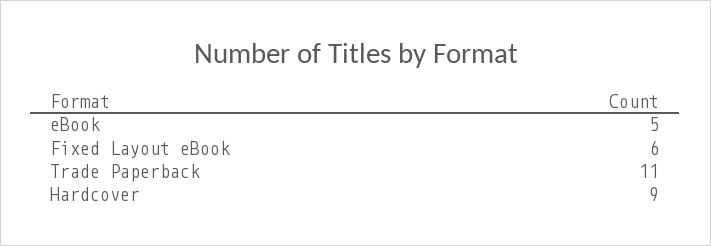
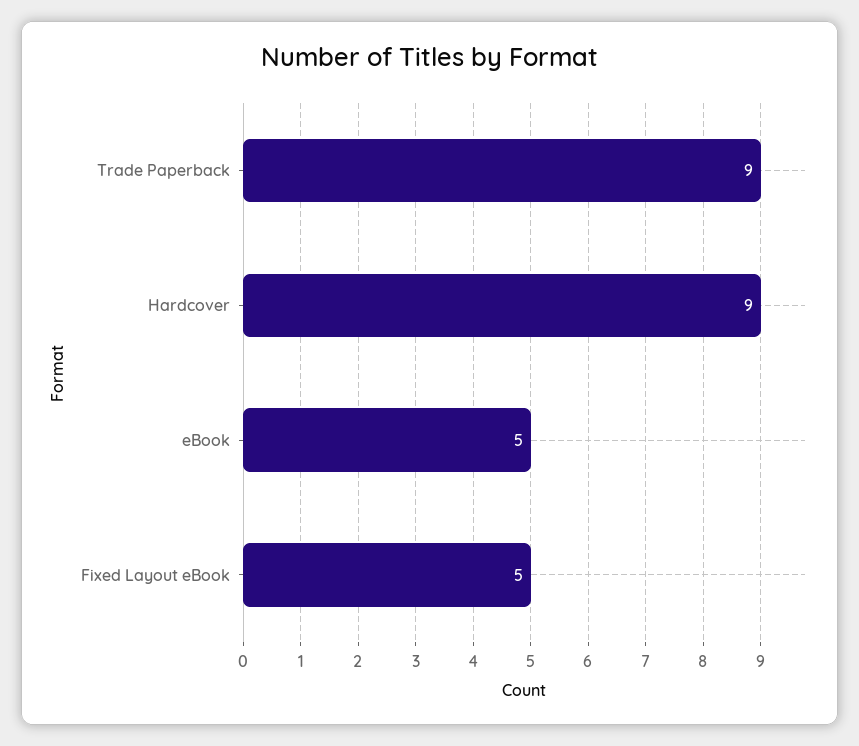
  {
    "eBook": 5,
-   "Fixed Layout eBook": 6,
+   "Fixed Layout eBook": 5,
-   "Trade Paperback": 11,
+   "Trade Paperback": 9,
    "Hardcover": 9
  }

